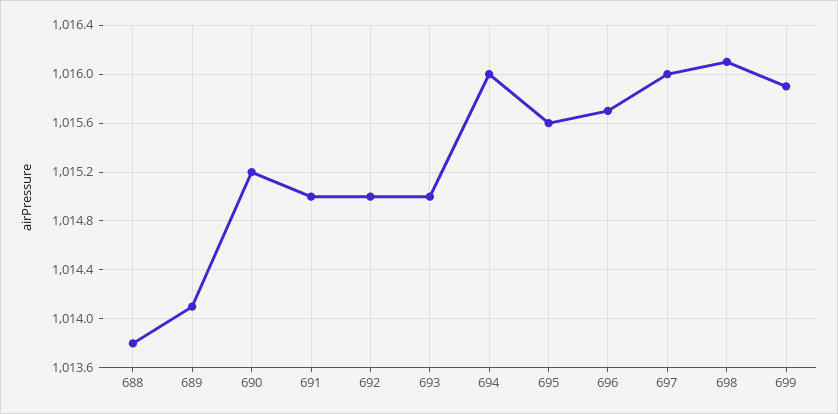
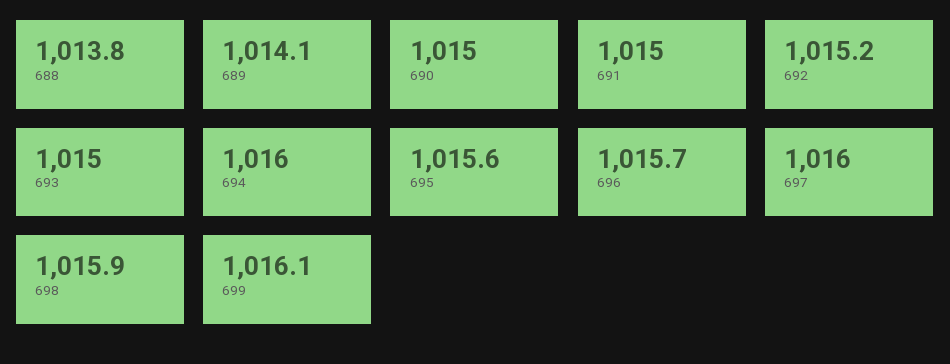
  {
    "688": 1013.8,
    "689": 1014.1,
-   "690": 1015.2,
+   "690": 1015,
    "691": 1015,
-   "692": 1015,
+   "692": 1015.2,
    "693": 1015,
    "694": 1016,
    "695": 1015.6,
    "696": 1015.7,
    "697": 1016,
-   "698": 1016.1,
+   "698": 1015.9,
-   "699": 1015.9
+   "699": 1016.1
  }

